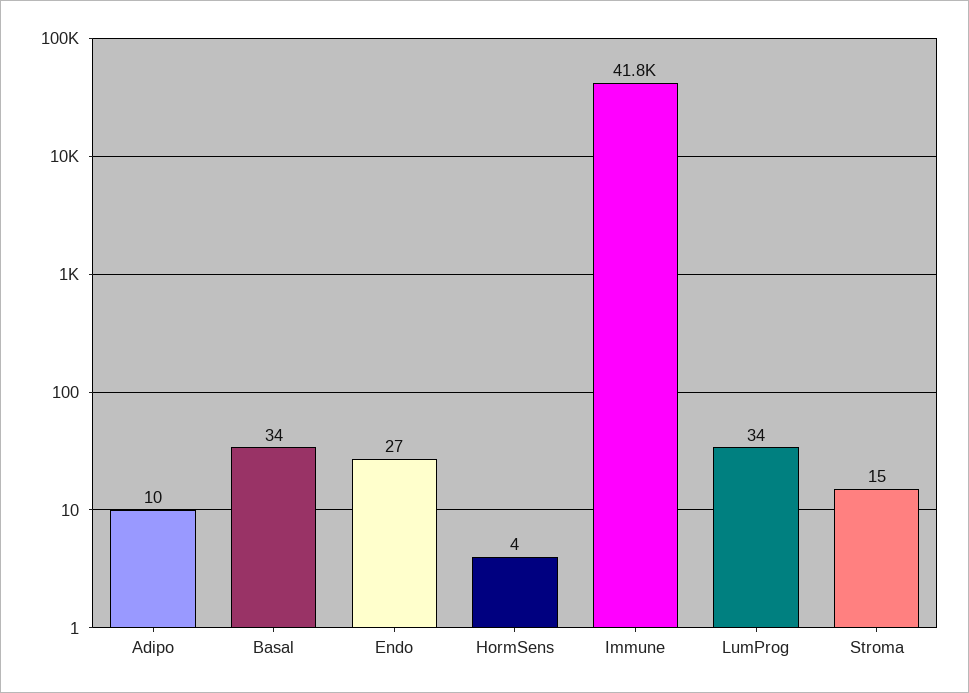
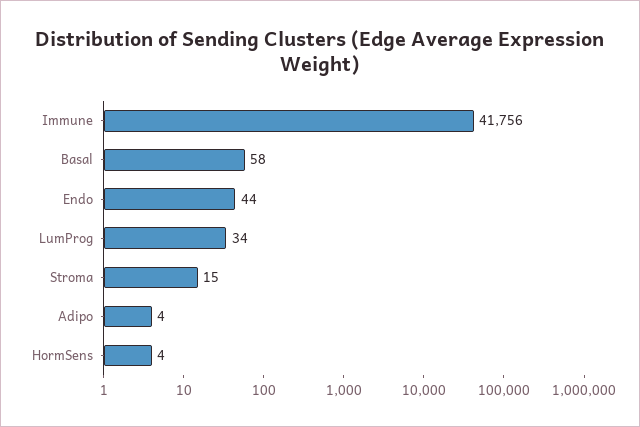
  {
-   "Adipo": 10,
+   "Adipo": 4,
-   "Basal": 34,
+   "Basal": 58,
-   "Endo": 27,
+   "Endo": 44,
    "HormSens": 4,
    "Immune": 41756,
    "LumProg": 34,
    "Stroma": 15
  }

